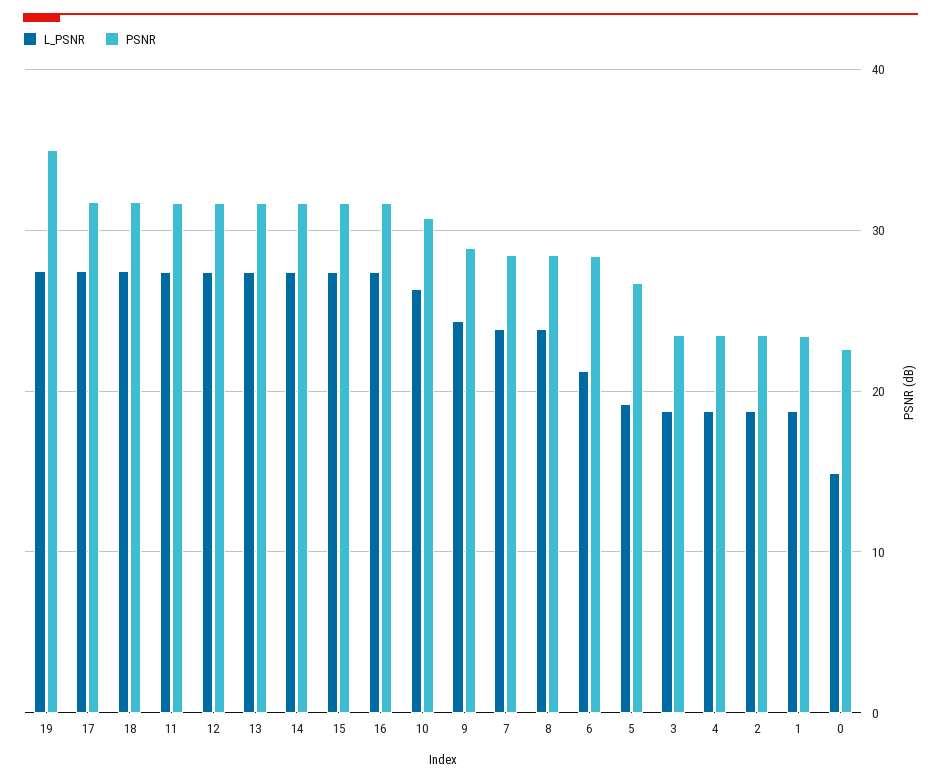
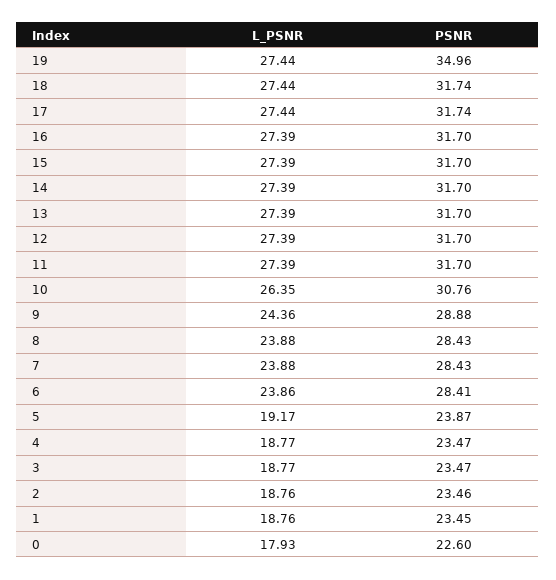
  {
    "L_PSNR": {
      "19": 27.44,
      "17": 27.44,
      "18": 27.44,
      "11": 27.39,
      "12": 27.39,
      "13": 27.39,
      "14": 27.39,
      "15": 27.39,
      "16": 27.39,
      "10": 26.35,
      "9": 24.36,
      "7": 23.88,
      "8": 23.88,
-     "6": 21,
+     "6": 23.86,
      "5": 19.17,
      "3": 18.77,
      "4": 18.77,
      "2": 18.76,
      "1": 18.76,
-     "0": 15
+     "0": 17.93
    },
    "PSNR": {
      "19": 34.96,
      "17": 31.74,
      "18": 31.74,
      "11": 31.7,
      "12": 31.7,
      "13": 31.7,
      "14": 31.7,
      "15": 31.7,
      "16": 31.7,
      "10": 30.76,
      "9": 28.88,
      "7": 28.43,
      "8": 28.43,
      "6": 28.41,
-     "5": 27,
+     "5": 23.87,
      "3": 23.47,
      "4": 23.47,
      "2": 23.46,
      "1": 23.45,
      "0": 22.6
    }
  }

